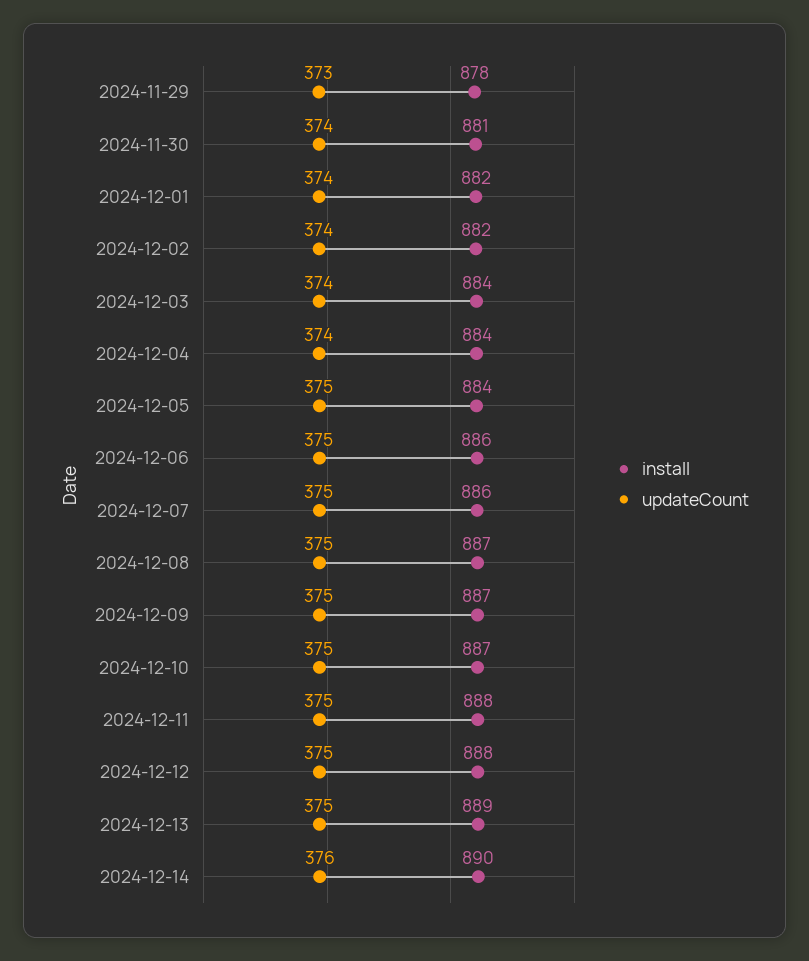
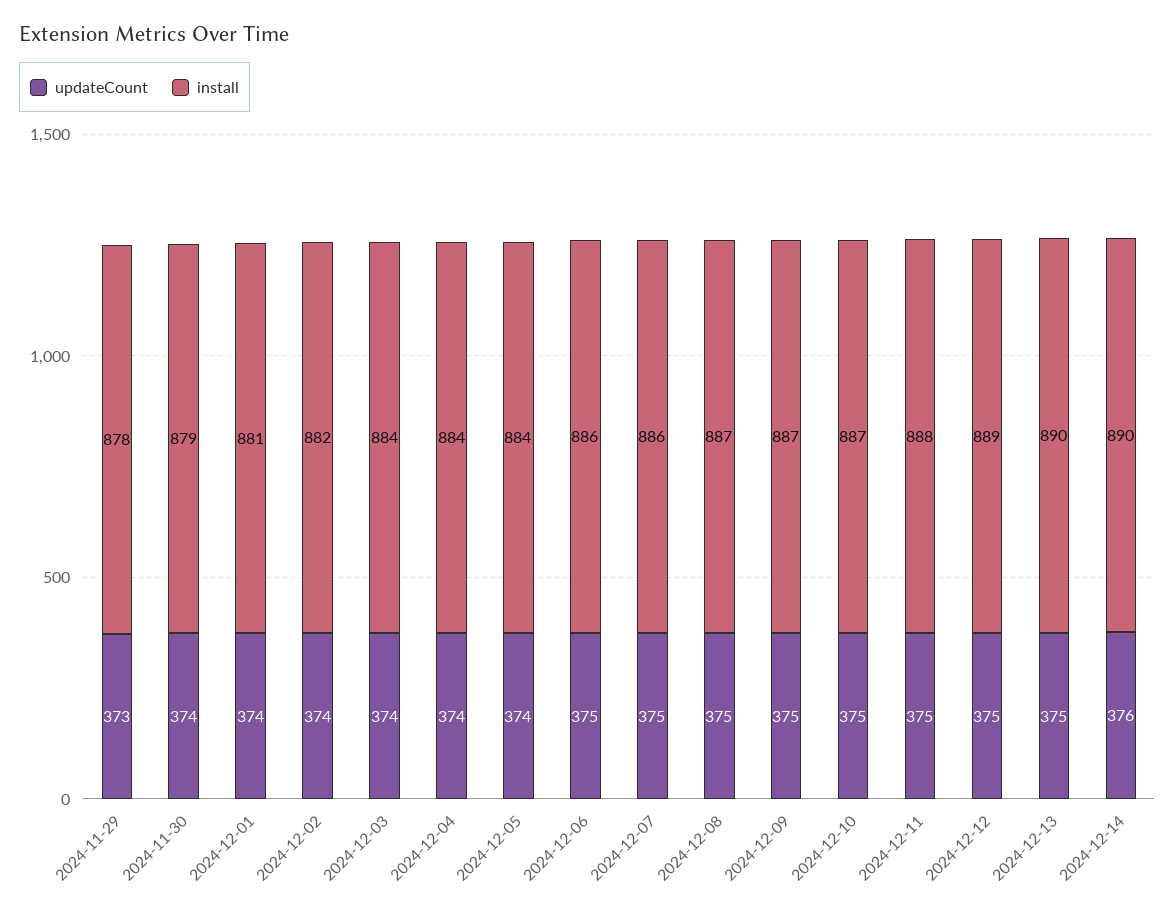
  {
    "install": {
      "2024-11-29": 878,
-     "2024-11-30": 881,
+     "2024-11-30": 879,
-     "2024-12-01": 882,
+     "2024-12-01": 881,
      "2024-12-02": 882,
      "2024-12-03": 884,
      "2024-12-04": 884,
      "2024-12-05": 884,
      "2024-12-06": 886,
      "2024-12-07": 886,
      "2024-12-08": 887,
      "2024-12-09": 887,
      "2024-12-10": 887,
      "2024-12-11": 888,
-     "2024-12-12": 888,
+     "2024-12-12": 889,
-     "2024-12-13": 889,
+     "2024-12-13": 890,
      "2024-12-14": 890
    },
    "updateCount": {
      "2024-11-29": 373,
      "2024-11-30": 374,
      "2024-12-01": 374,
      "2024-12-02": 374,
      "2024-12-03": 374,
      "2024-12-04": 374,
-     "2024-12-05": 375,
+     "2024-12-05": 374,
      "2024-12-06": 375,
      "2024-12-07": 375,
      "2024-12-08": 375,
      "2024-12-09": 375,
      "2024-12-10": 375,
      "2024-12-11": 375,
      "2024-12-12": 375,
      "2024-12-13": 375,
      "2024-12-14": 376
    }
  }

